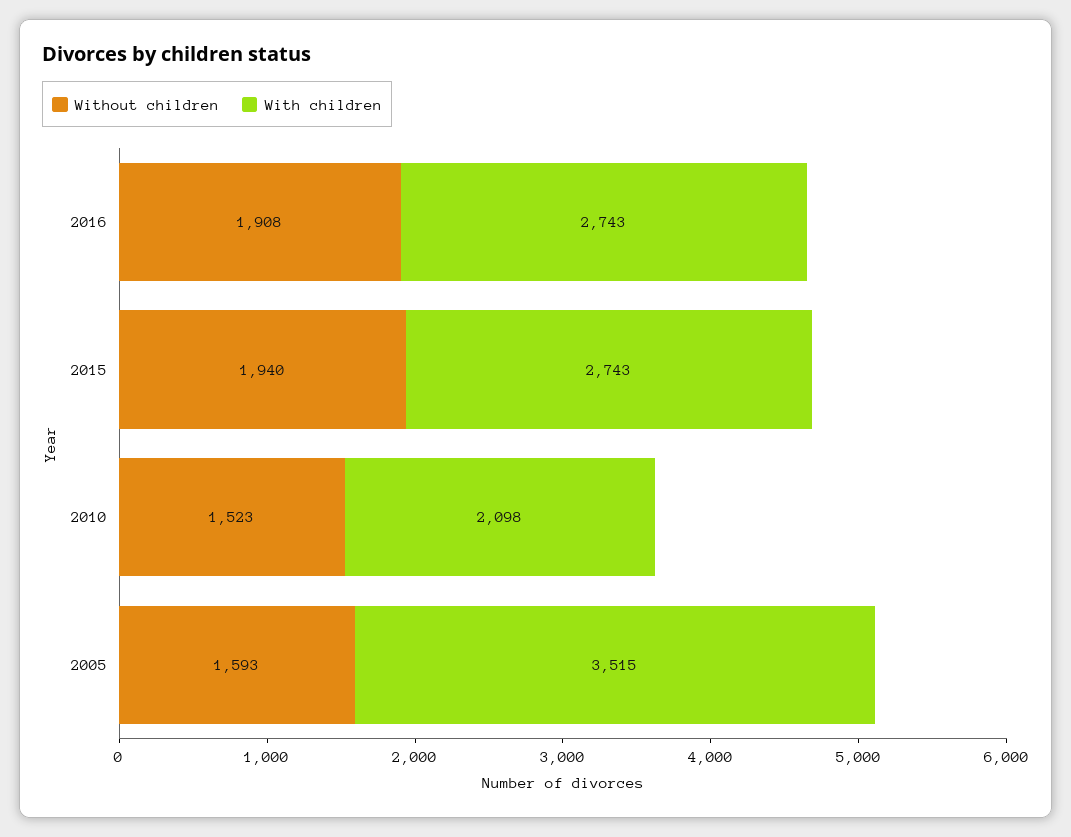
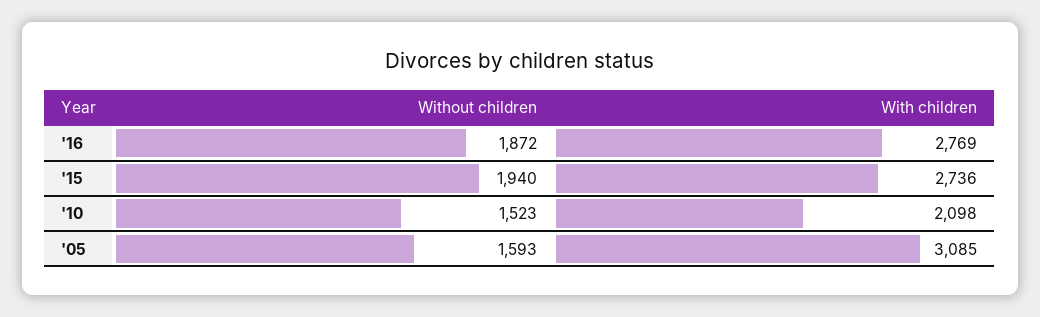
  {
    "Without children": {
-     "2016": 1908,
+     "2016": 1872,
      "2015": 1940,
      "2010": 1523,
      "2005": 1593
    },
    "With children": {
-     "2016": 2743,
+     "2016": 2769,
-     "2015": 2743,
+     "2015": 2736,
      "2010": 2098,
-     "2005": 3515
+     "2005": 3085
    }
  }

